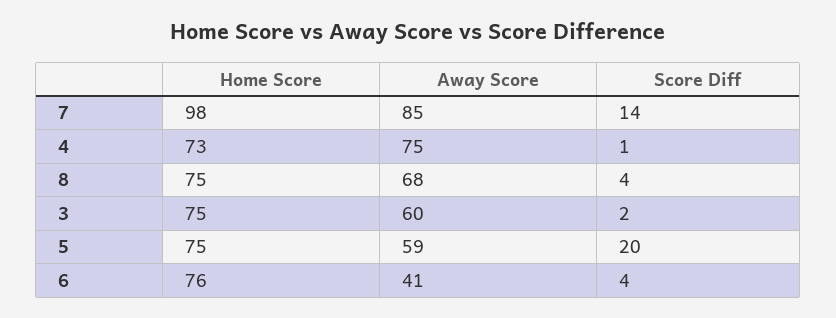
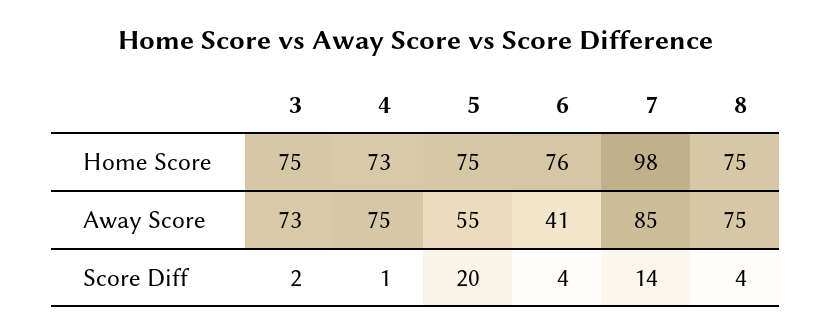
  {
    "Home Score": {
      "7": 98,
      "4": 73,
      "8": 75,
      "3": 75,
      "5": 75,
      "6": 76
    },
    "Away Score": {
      "7": 85,
      "4": 75,
-     "8": 68,
+     "8": 75,
-     "3": 60,
+     "3": 73,
-     "5": 59,
+     "5": 55,
      "6": 41
    },
    "Score Diff": {
      "7": 14,
      "4": 1,
      "8": 4,
      "3": 2,
      "5": 20,
      "6": 4
    }
  }

